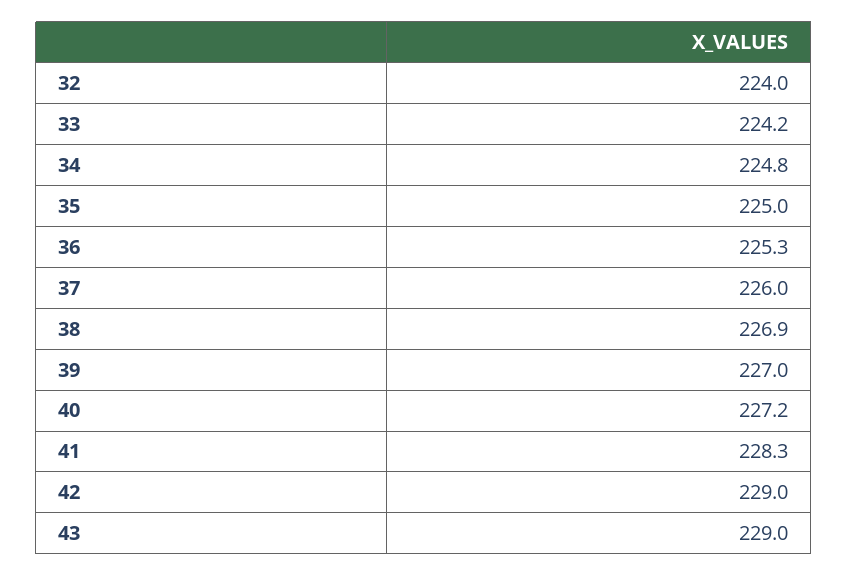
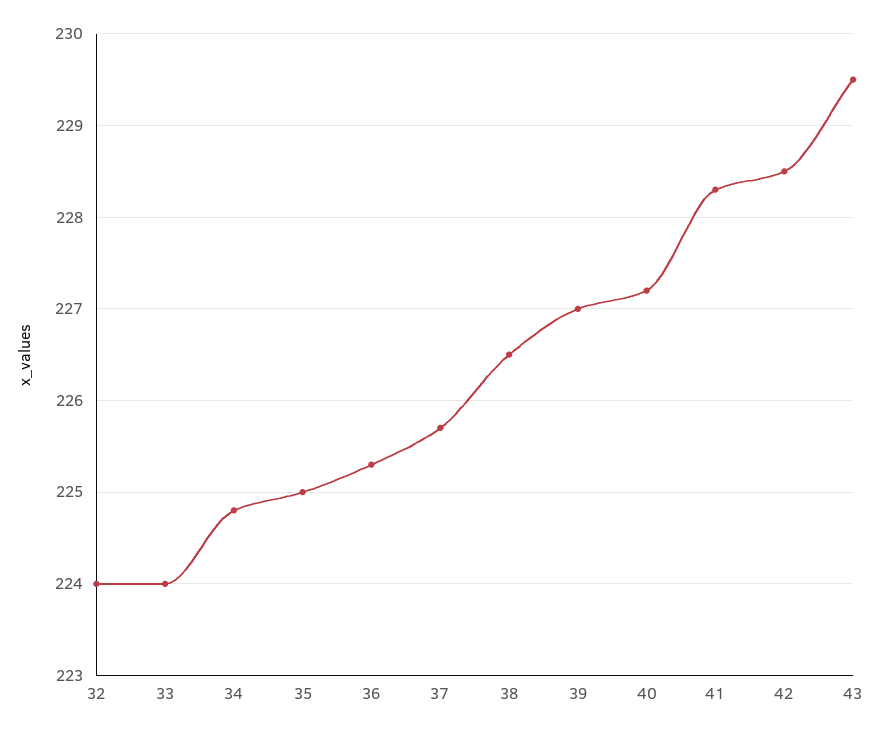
  {
    "32": 224,
-   "33": 224.2,
+   "33": 224,
    "34": 224.8,
    "35": 225,
    "36": 225.3,
-   "37": 226,
+   "37": 225.7,
-   "38": 226.9,
+   "38": 226.5,
    "39": 227,
    "40": 227.2,
    "41": 228.3,
-   "42": 229,
+   "42": 228.5,
-   "43": 229
+   "43": 229.5
  }

